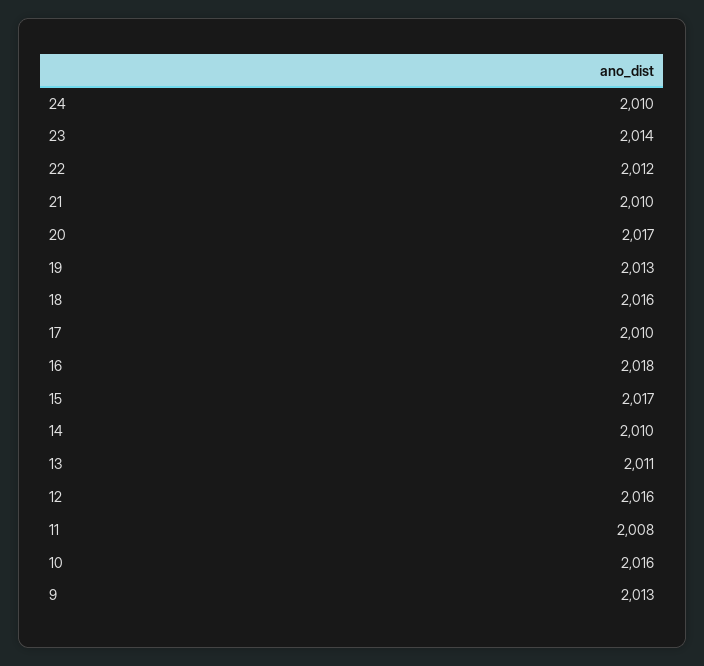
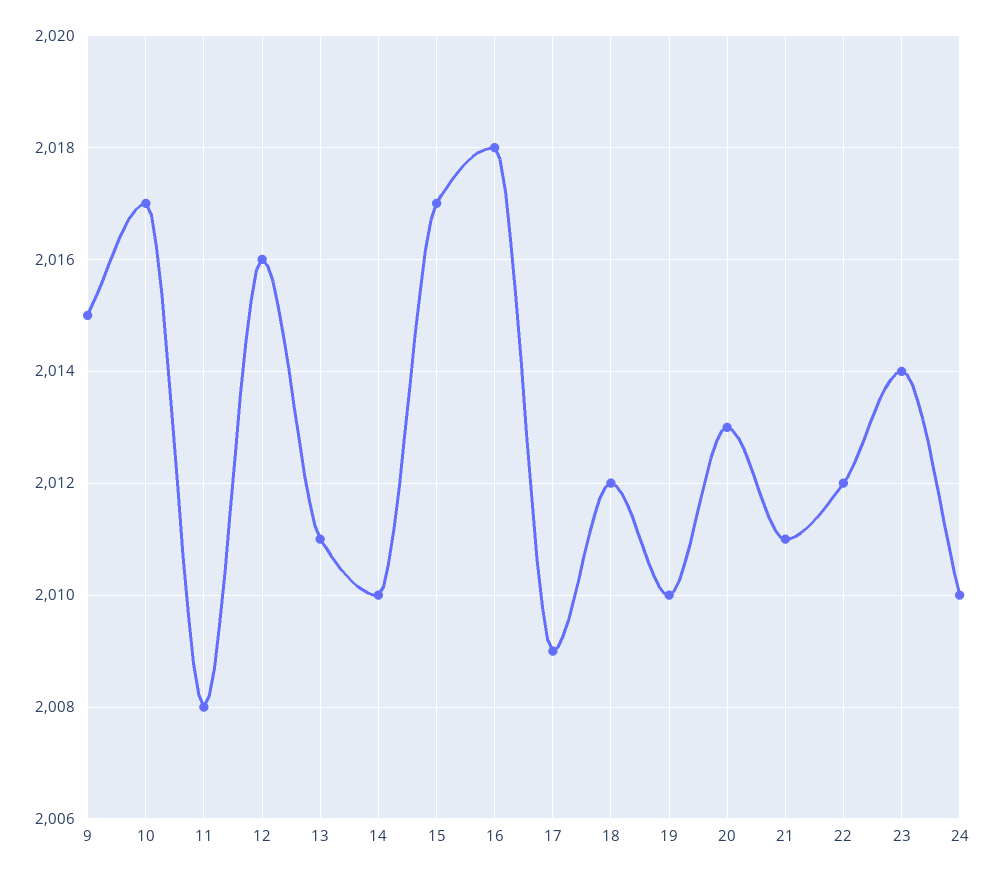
  {
    "24": 2010,
    "23": 2014,
    "22": 2012,
-   "21": 2010,
+   "21": 2011,
-   "20": 2017,
+   "20": 2013,
-   "19": 2013,
+   "19": 2010,
-   "18": 2016,
+   "18": 2012,
-   "17": 2010,
+   "17": 2009,
    "16": 2018,
    "15": 2017,
    "14": 2010,
    "13": 2011,
    "12": 2016,
    "11": 2008,
-   "10": 2016,
+   "10": 2017,
-   "9": 2013
+   "9": 2015
  }

